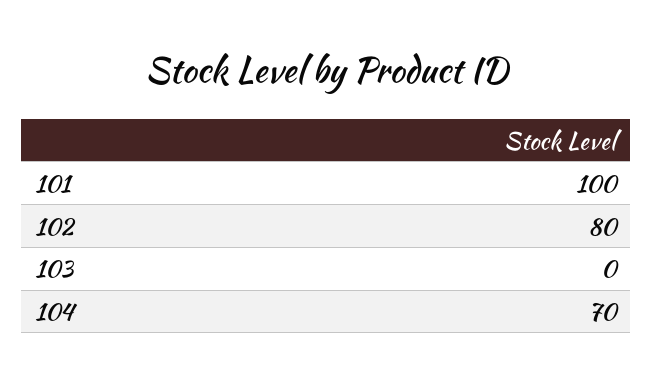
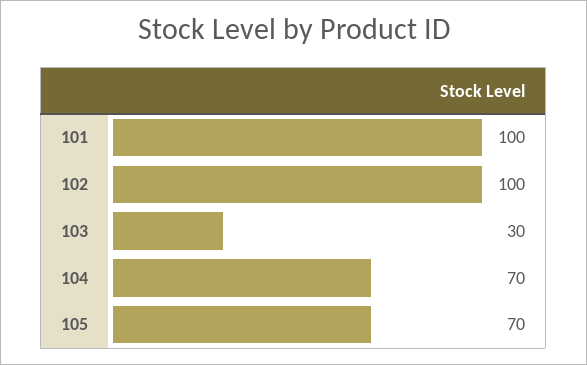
  {
    "101": 100,
-   "102": 80,
+   "102": 100,
-   "103": 0,
+   "103": 30,
-   "104": 70
+   "104": 70,
+   "105": 70
  }

